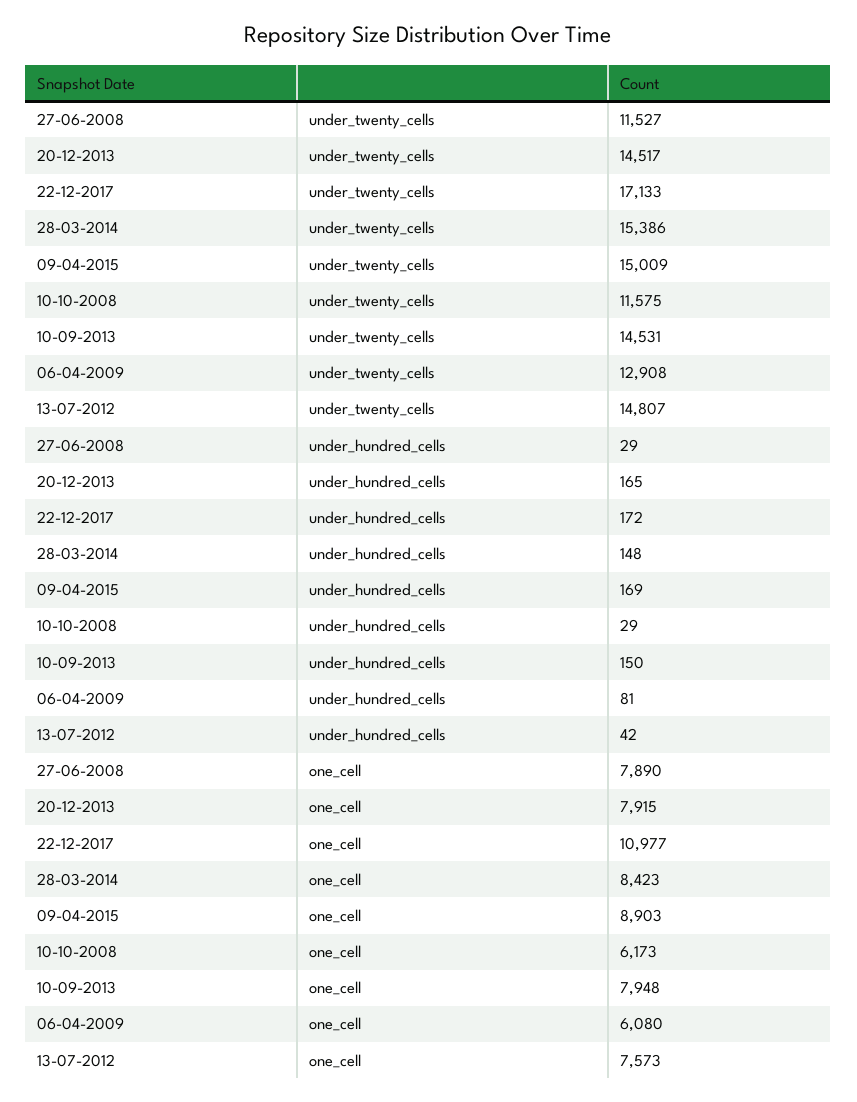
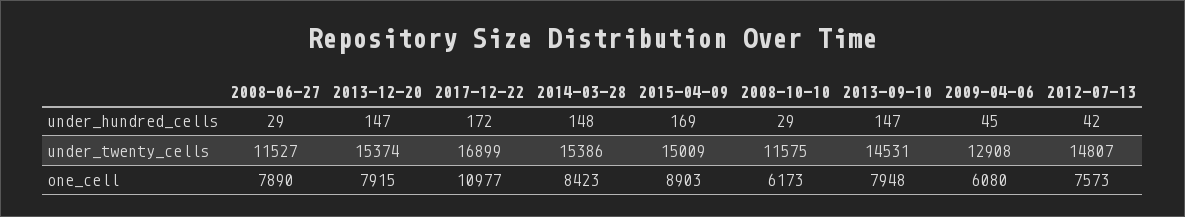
  {
    "27-06-2008": {
      "under_twenty_cells": 11527,
      "under_hundred_cells": 29,
      "one_cell": 7890
    },
    "20-12-2013": {
-     "under_twenty_cells": 14517,
+     "under_twenty_cells": 15374,
-     "under_hundred_cells": 165,
+     "under_hundred_cells": 147,
      "one_cell": 7915
    },
    "22-12-2017": {
-     "under_twenty_cells": 17133,
+     "under_twenty_cells": 16899,
      "under_hundred_cells": 172,
      "one_cell": 10977
    },
    "28-03-2014": {
      "under_twenty_cells": 15386,
      "under_hundred_cells": 148,
      "one_cell": 8423
    },
    "09-04-2015": {
      "under_twenty_cells": 15009,
      "under_hundred_cells": 169,
      "one_cell": 8903
    },
    "10-10-2008": {
      "under_twenty_cells": 11575,
      "under_hundred_cells": 29,
      "one_cell": 6173
    },
    "10-09-2013": {
      "under_twenty_cells": 14531,
-     "under_hundred_cells": 150,
+     "under_hundred_cells": 147,
      "one_cell": 7948
    },
    "06-04-2009": {
      "under_twenty_cells": 12908,
-     "under_hundred_cells": 81,
+     "under_hundred_cells": 45,
      "one_cell": 6080
    },
    "13-07-2012": {
      "under_twenty_cells": 14807,
      "under_hundred_cells": 42,
      "one_cell": 7573
    }
  }

